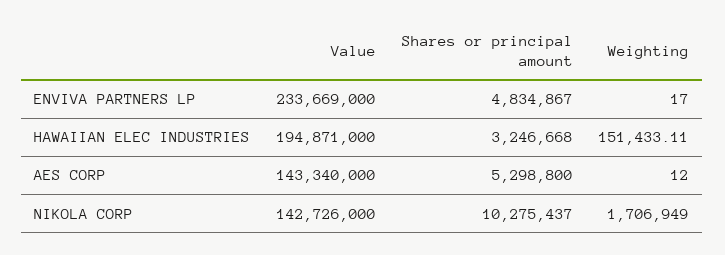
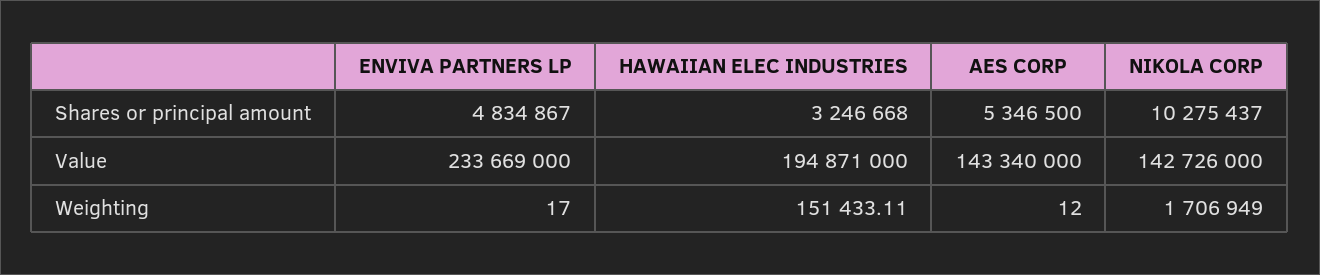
  {
    "Value": {
      "ENVIVA PARTNERS LP": 233669000,
      "HAWAIIAN ELEC INDUSTRIES": 194871000,
      "AES CORP": 143340000,
      "NIKOLA CORP": 142726000
    },
    "Shares or principal amount": {
      "ENVIVA PARTNERS LP": 4834867,
      "HAWAIIAN ELEC INDUSTRIES": 3246668,
-     "AES CORP": 5298800,
+     "AES CORP": 5346500,
      "NIKOLA CORP": 10275437
    },
    "Weighting": {
      "ENVIVA PARTNERS LP": 17,
      "HAWAIIAN ELEC INDUSTRIES": 151433.11,
      "AES CORP": 12,
      "NIKOLA CORP": 1706949
    }
  }

